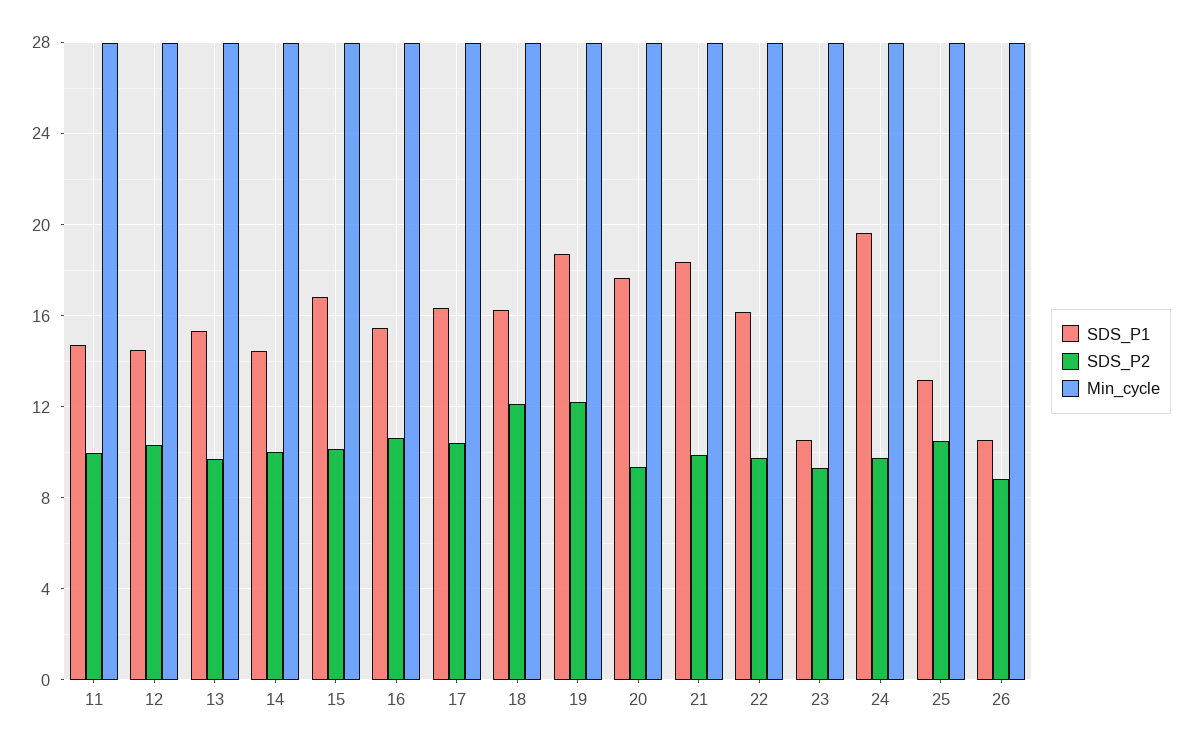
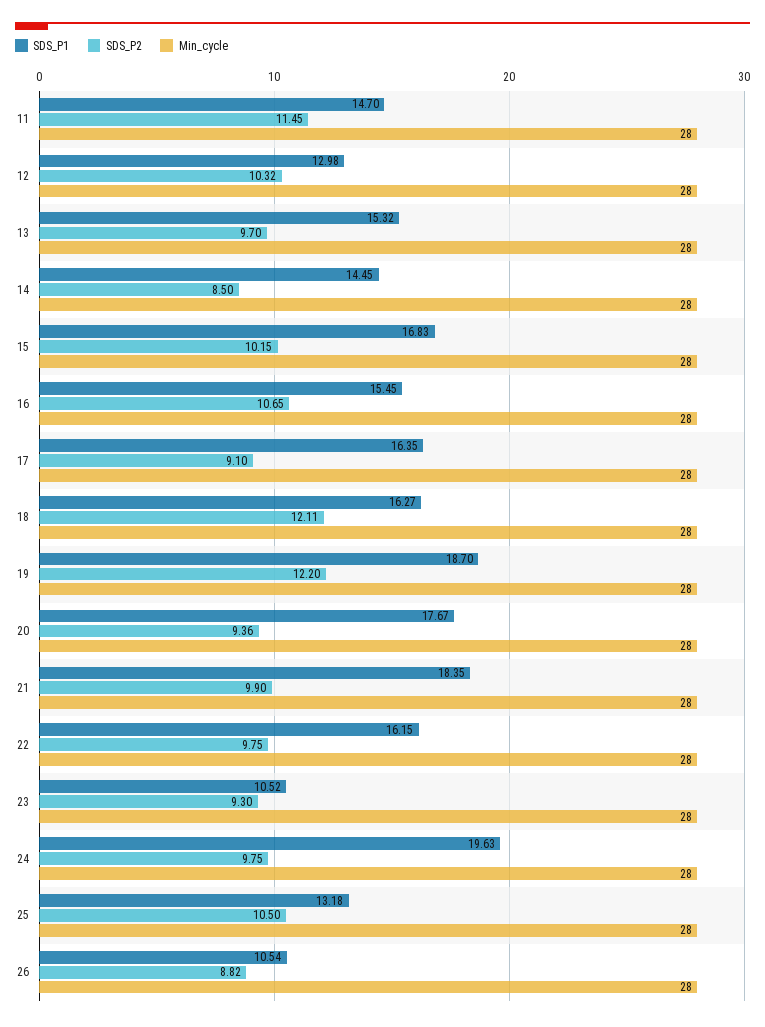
  {
    "SDS_P1": {
      "11": 14.7,
-     "12": 14.5,
+     "12": 12.98,
      "13": 15.32,
      "14": 14.45,
      "15": 16.83,
      "16": 15.45,
      "17": 16.35,
      "18": 16.27,
      "19": 18.7,
      "20": 17.67,
      "21": 18.35,
      "22": 16.15,
      "23": 10.52,
      "24": 19.63,
      "25": 13.18,
      "26": 10.54
    },
    "SDS_P2": {
-     "11": 10,
+     "11": 11.45,
      "12": 10.32,
      "13": 9.7,
-     "14": 10,
+     "14": 8.5,
      "15": 10.15,
      "16": 10.65,
-     "17": 10.5,
+     "17": 9.1,
      "18": 12.11,
      "19": 12.2,
      "20": 9.36,
      "21": 9.9,
      "22": 9.75,
      "23": 9.3,
      "24": 9.75,
      "25": 10.5,
      "26": 8.82
    },
    "Min_cycle": {
      "11": 28,
      "12": 28,
      "13": 28,
      "14": 28,
      "15": 28,
      "16": 28,
      "17": 28,
      "18": 28,
      "19": 28,
      "20": 28,
      "21": 28,
      "22": 28,
      "23": 28,
      "24": 28,
      "25": 28,
      "26": 28
    }
  }

